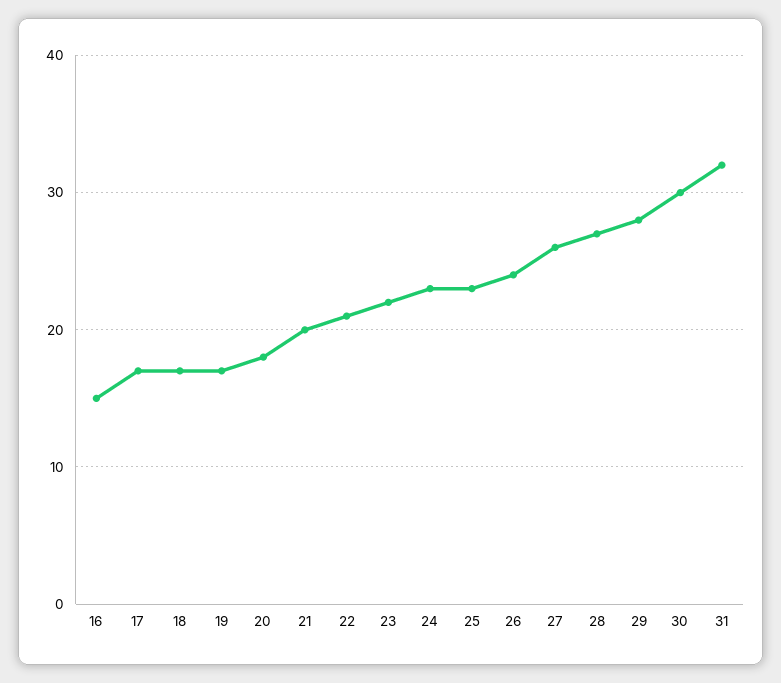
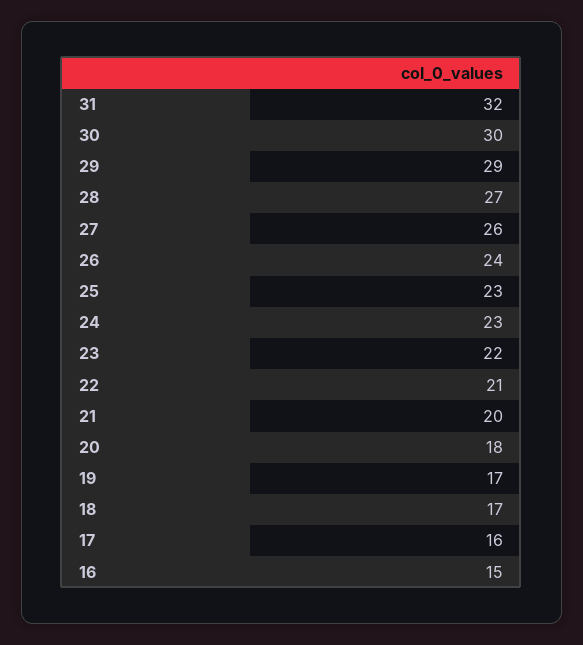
  {
    "16": 15,
-   "17": 17,
+   "17": 16,
    "18": 17,
    "19": 17,
    "20": 18,
    "21": 20,
    "22": 21,
    "23": 22,
    "24": 23,
    "25": 23,
    "26": 24,
    "27": 26,
    "28": 27,
-   "29": 28,
+   "29": 29,
    "30": 30,
    "31": 32
  }

